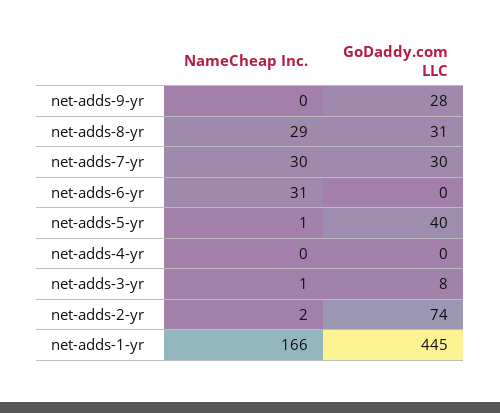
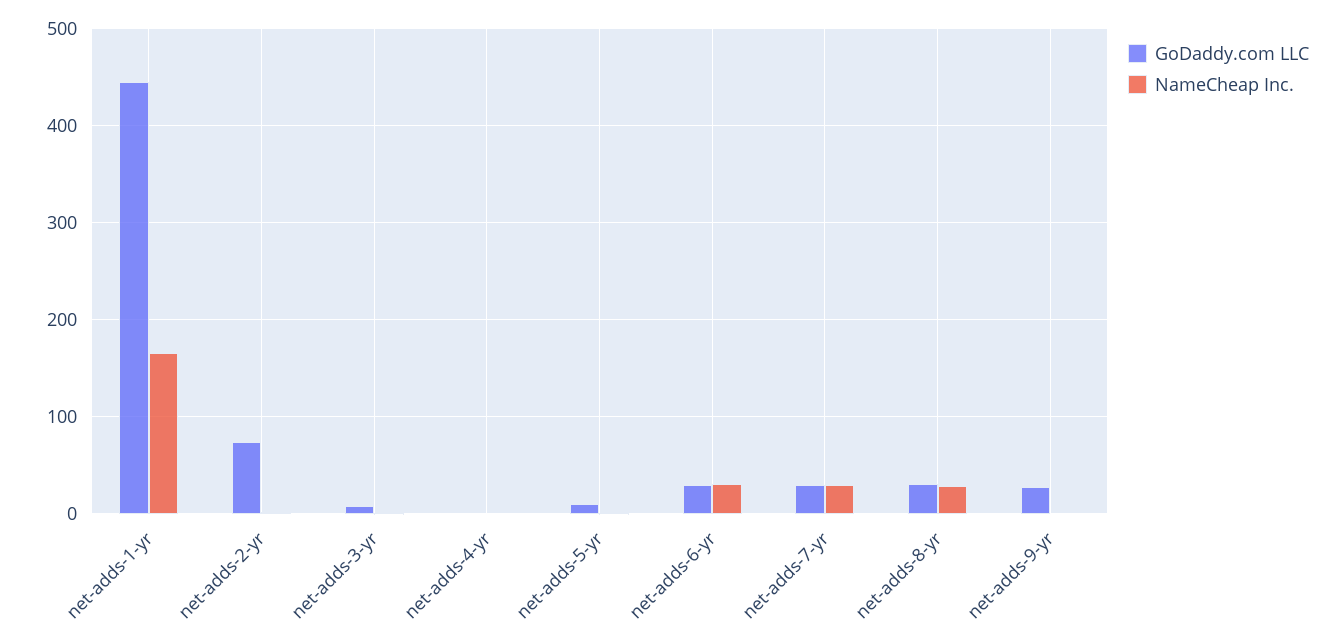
  {
    "NameCheap Inc.": {
      "net-adds-9-yr": 0,
      "net-adds-8-yr": 29,
      "net-adds-7-yr": 30,
      "net-adds-6-yr": 31,
      "net-adds-5-yr": 1,
      "net-adds-4-yr": 0,
      "net-adds-3-yr": 1,
      "net-adds-2-yr": 2,
      "net-adds-1-yr": 166
    },
    "GoDaddy.com LLC": {
      "net-adds-9-yr": 28,
      "net-adds-8-yr": 31,
      "net-adds-7-yr": 30,
-     "net-adds-6-yr": 0,
+     "net-adds-6-yr": 30,
-     "net-adds-5-yr": 40,
+     "net-adds-5-yr": 10,
      "net-adds-4-yr": 0,
      "net-adds-3-yr": 8,
      "net-adds-2-yr": 74,
      "net-adds-1-yr": 445
    }
  }

